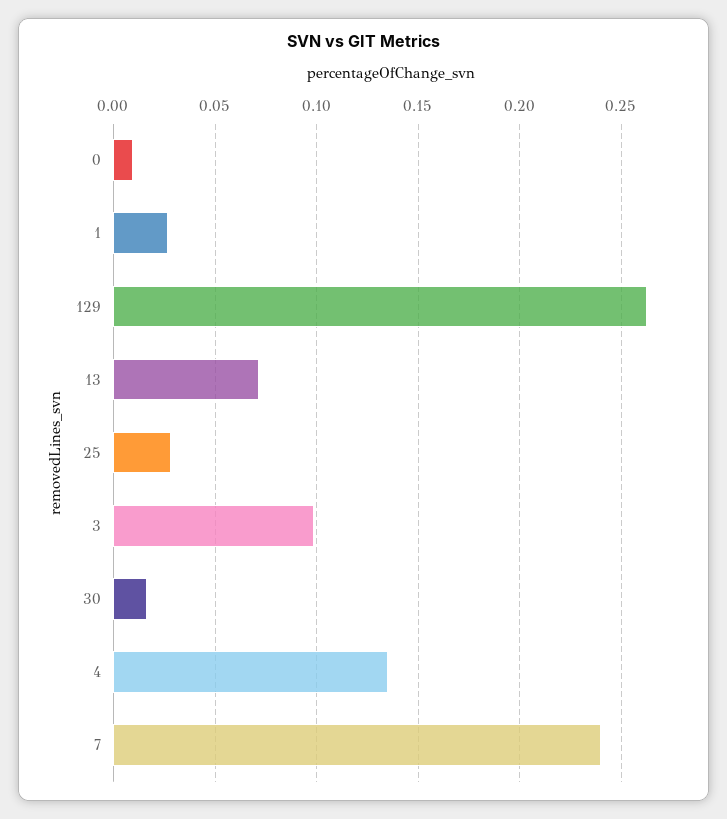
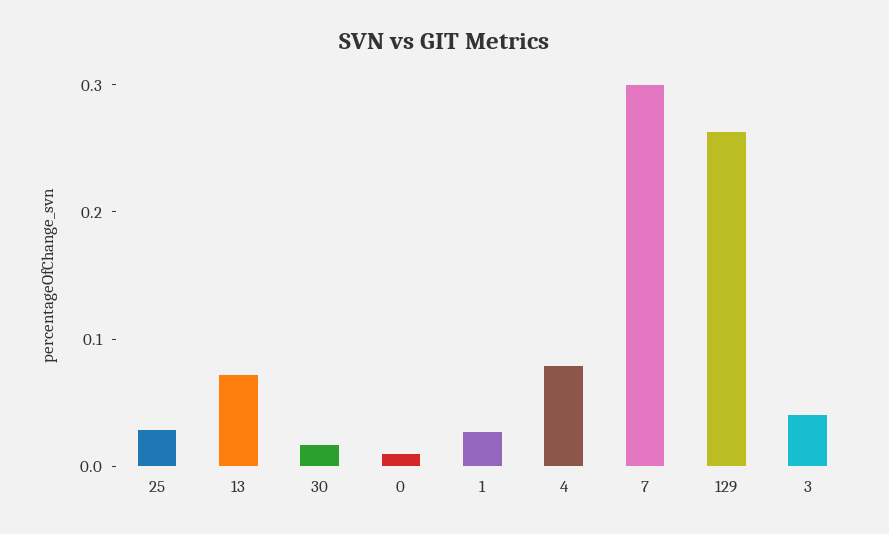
  {
    "0": 0.01,
    "1": 0.025,
    "129": 0.265,
    "13": 0.07,
    "25": 0.03,
-   "3": 0.1,
+   "3": 0.04,
    "30": 0.015,
-   "4": 0.135,
+   "4": 0.08,
-   "7": 0.24
+   "7": 0.3
  }

